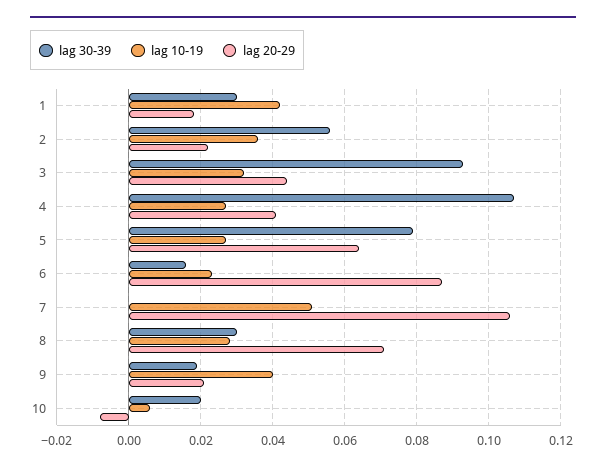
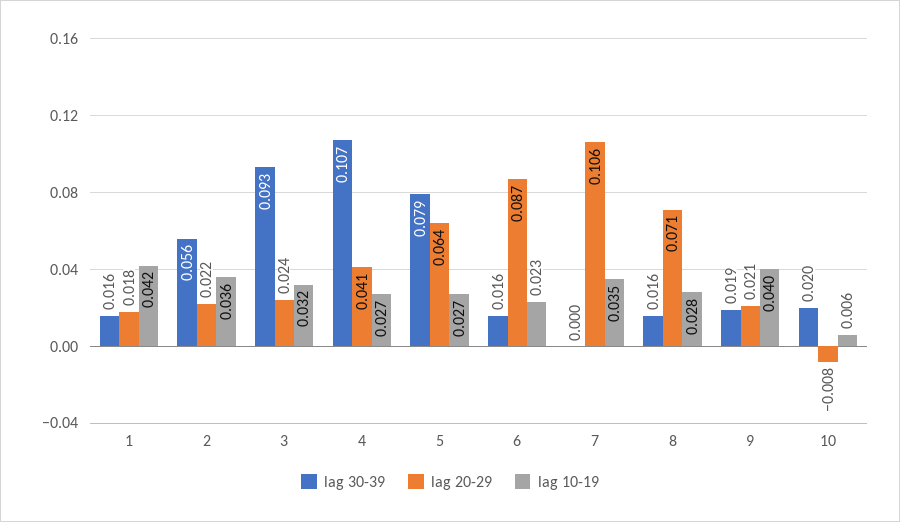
  {
    "lag 30-39": {
-     "1": 0.03,
+     "1": 0.016,
      "2": 0.056,
      "3": 0.093,
      "4": 0.107,
      "5": 0.079,
      "6": 0.016,
      "7": 0,
-     "8": 0.03,
+     "8": 0.016,
      "9": 0.019,
      "10": 0.02
    },
    "lag 10-19": {
      "1": 0.042,
      "2": 0.036,
      "3": 0.032,
      "4": 0.027,
      "5": 0.027,
      "6": 0.023,
-     "7": 0.05,
+     "7": 0.035,
      "8": 0.028,
      "9": 0.04,
      "10": 0.006
    },
    "lag 20-29": {
      "1": 0.018,
      "2": 0.022,
-     "3": 0.045,
+     "3": 0.024,
      "4": 0.041,
      "5": 0.064,
      "6": 0.087,
      "7": 0.106,
      "8": 0.071,
      "9": 0.021,
      "10": -0.008
    }
  }

